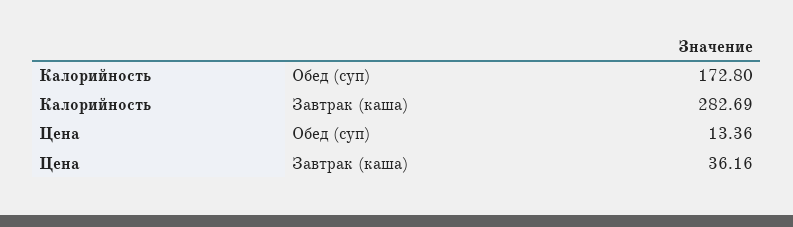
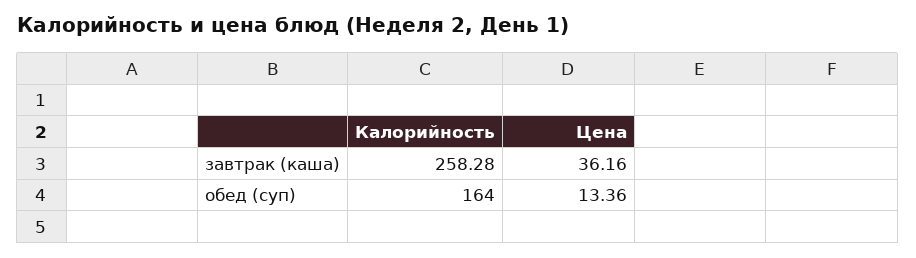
  {
    "Калорийность": {
-     "Обед (суп)": 172.8,
+     "Обед (суп)": 164,
-     "Завтрак (каша)": 282.69
+     "Завтрак (каша)": 258.28
    },
    "Цена": {
      "Обед (суп)": 13.36,
      "Завтрак (каша)": 36.16
    }
  }

